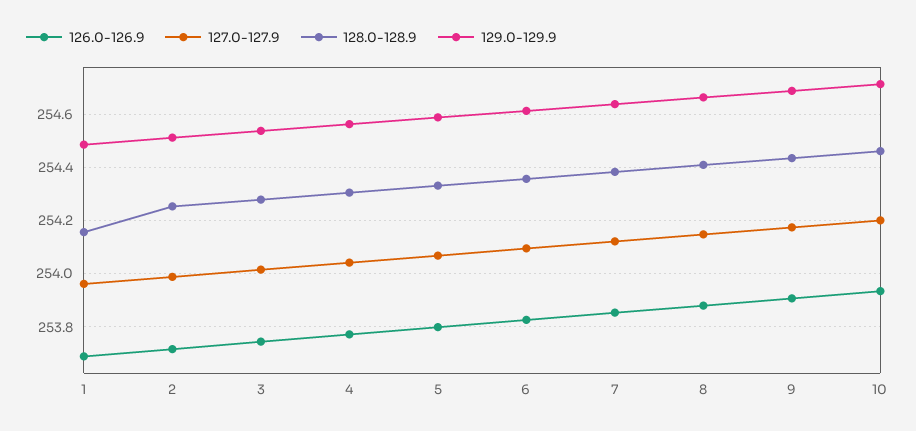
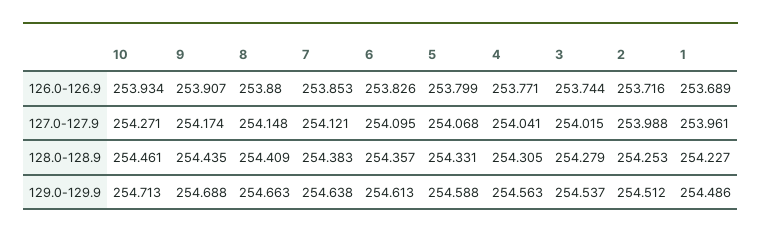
  {
    "126.0-126.9": {
      "1": 253.689,
      "2": 253.716,
      "3": 253.744,
      "4": 253.771,
      "5": 253.799,
      "6": 253.826,
      "7": 253.853,
      "8": 253.88,
      "9": 253.907,
      "10": 253.934
    },
    "127.0-127.9": {
      "1": 253.961,
      "2": 253.988,
      "3": 254.015,
      "4": 254.041,
      "5": 254.068,
      "6": 254.095,
      "7": 254.121,
      "8": 254.148,
      "9": 254.174,
-     "10": 254.2
+     "10": 254.271
    },
    "128.0-128.9": {
-     "1": 254.15,
+     "1": 254.227,
      "2": 254.253,
      "3": 254.279,
      "4": 254.305,
      "5": 254.331,
      "6": 254.357,
      "7": 254.383,
      "8": 254.409,
      "9": 254.435,
      "10": 254.461
    },
    "129.0-129.9": {
      "1": 254.486,
      "2": 254.512,
      "3": 254.537,
      "4": 254.563,
      "5": 254.588,
      "6": 254.613,
      "7": 254.638,
      "8": 254.663,
      "9": 254.688,
      "10": 254.713
    }
  }

